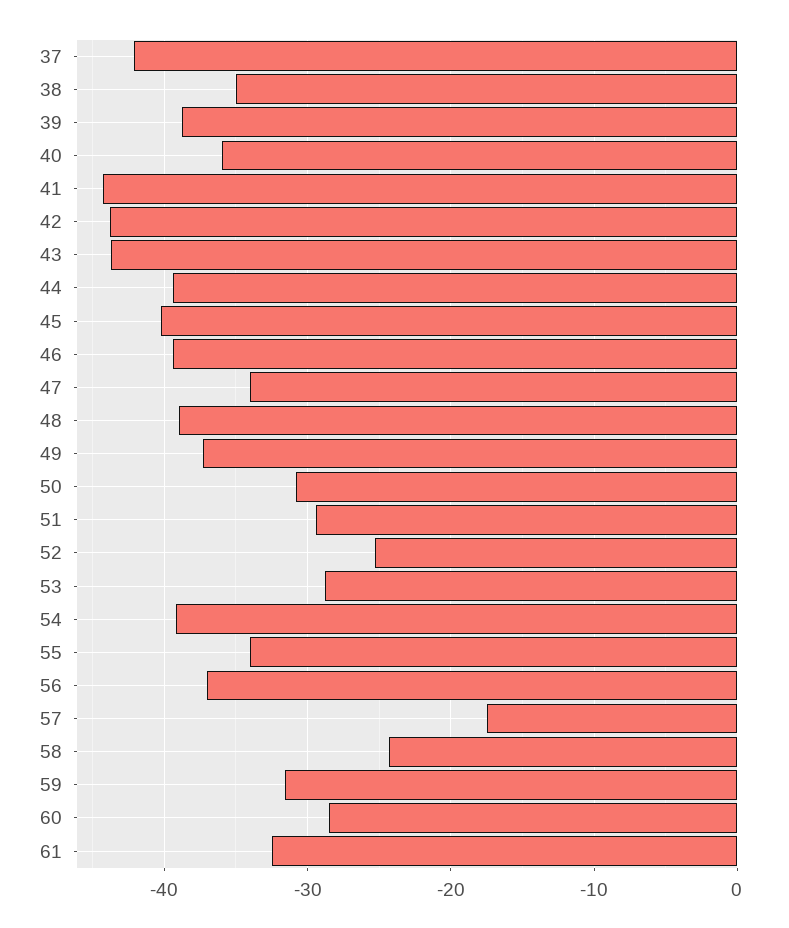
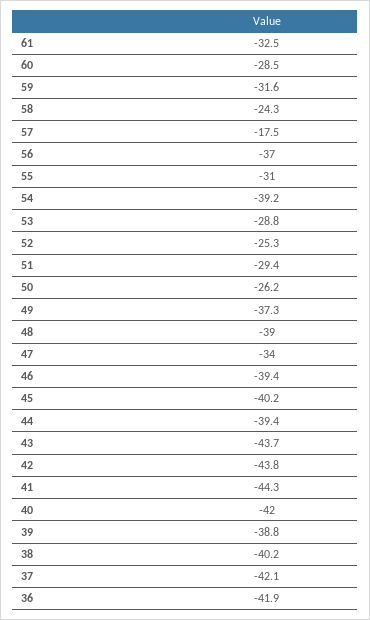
  {
    "37": -42.1,
-   "38": -35,
+   "38": -40.2,
    "39": -38.8,
-   "40": -36,
+   "40": -42,
    "41": -44.3,
    "42": -43.8,
    "43": -43.7,
    "44": -39.4,
    "45": -40.2,
    "46": -39.4,
    "47": -34,
    "48": -39,
    "49": -37.3,
-   "50": -31,
+   "50": -26.2,
    "51": -29.4,
    "52": -25.3,
    "53": -28.8,
    "54": -39.2,
-   "55": -34,
+   "55": -31,
    "56": -37,
    "57": -17.5,
    "58": -24.3,
    "59": -31.6,
    "60": -28.5,
-   "61": -32.5
+   "61": -32.5,
+   "36": -41.9
  }

